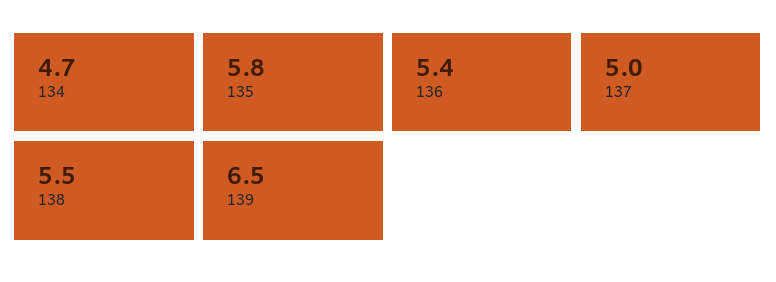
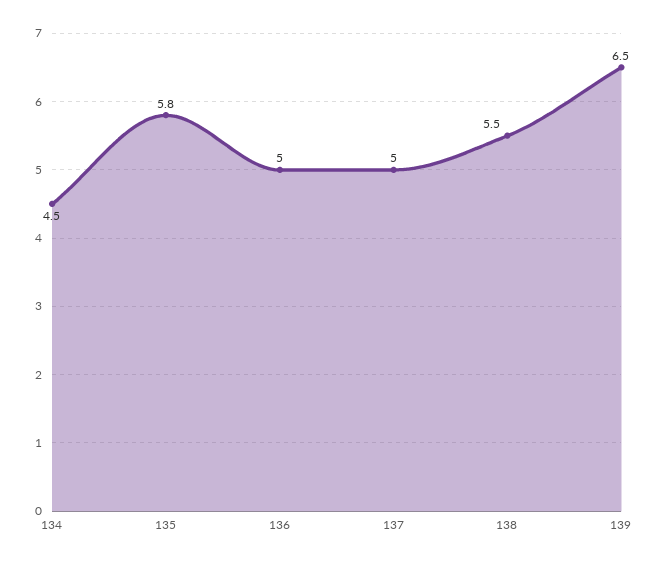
  {
-   "134": 4.7,
+   "134": 4.5,
    "135": 5.8,
-   "136": 5.4,
+   "136": 5,
    "137": 5,
    "138": 5.5,
    "139": 6.5
  }

